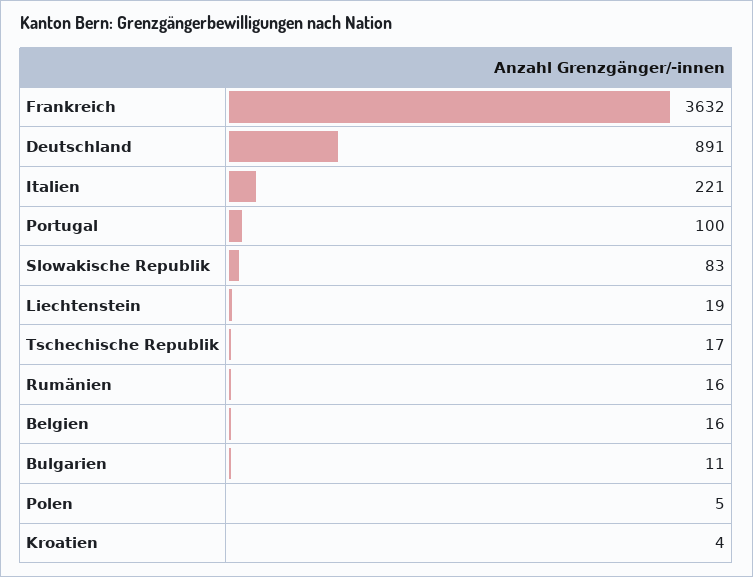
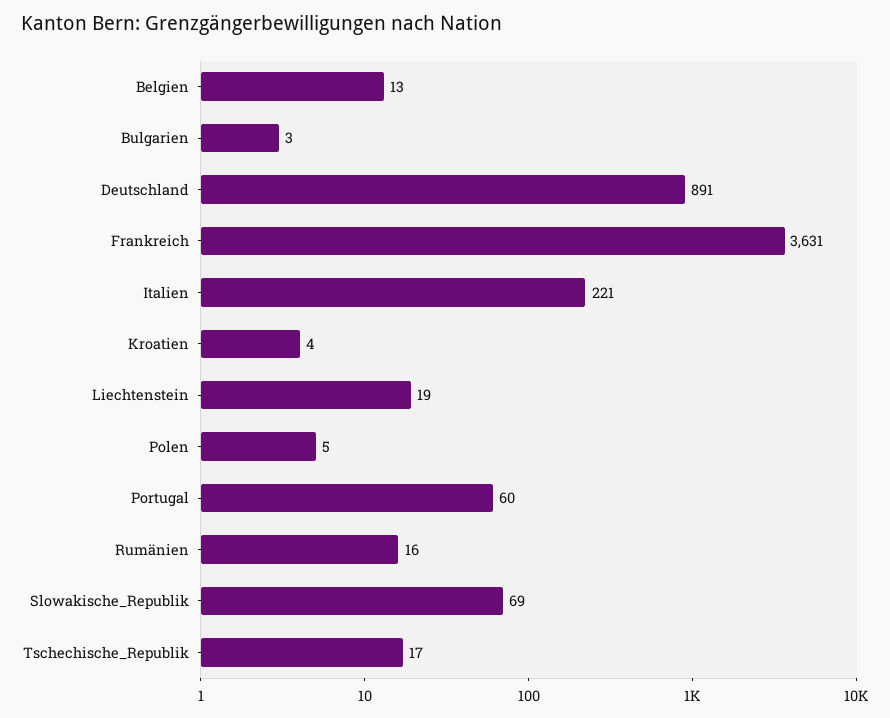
  {
-   "Frankreich": 3632,
+   "Frankreich": 3631,
    "Deutschland": 891,
    "Italien": 221,
-   "Portugal": 100,
+   "Portugal": 60,
-   "Slowakische Republik": 83,
+   "Slowakische Republik": 69,
    "Liechtenstein": 19,
    "Tschechische Republik": 17,
    "Rumänien": 16,
-   "Belgien": 16,
+   "Belgien": 13,
-   "Bulgarien": 11,
+   "Bulgarien": 3,
    "Polen": 5,
    "Kroatien": 4
  }

